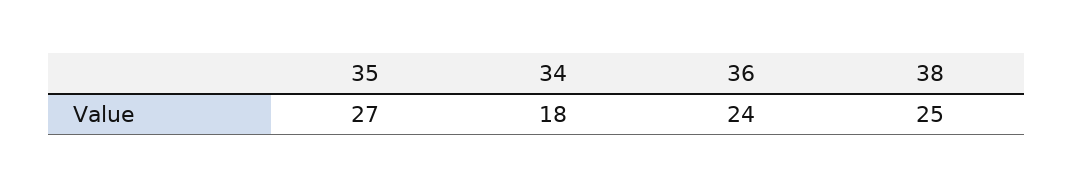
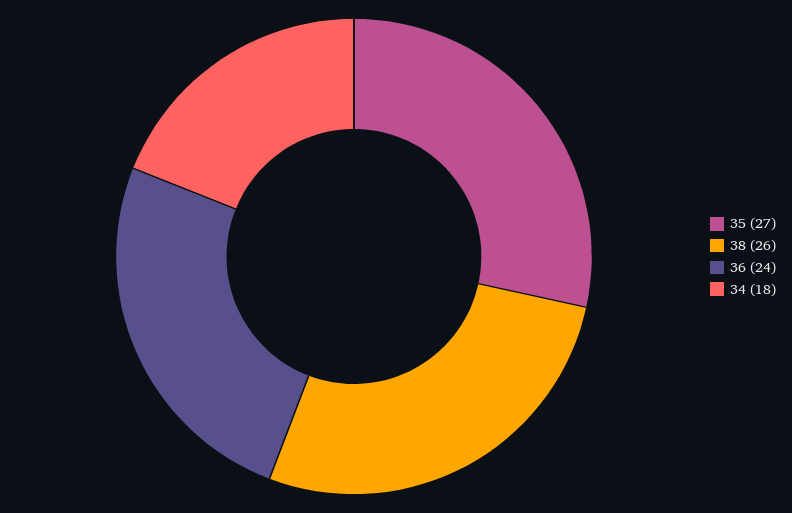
  {
    "35": 27,
    "34": 18,
    "36": 24,
-   "38": 25
+   "38": 26
  }

